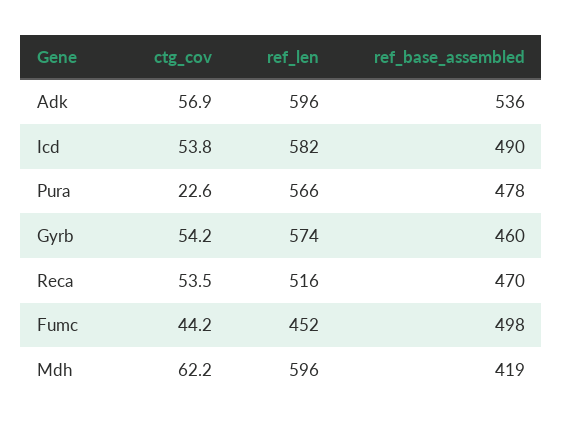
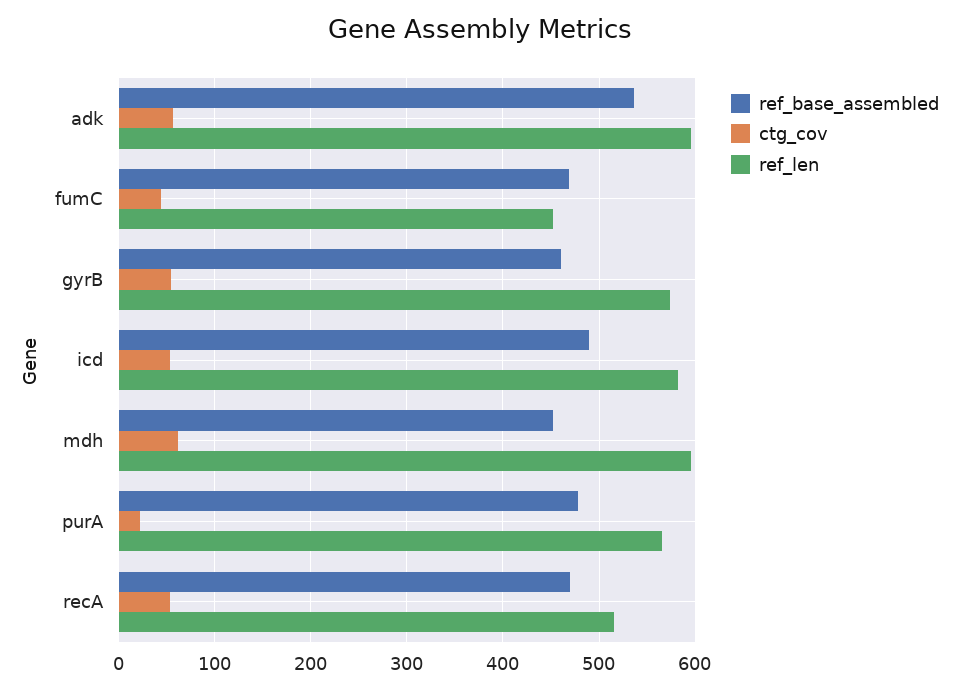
  {
    "ctg_cov": {
      "Adk": 56.9,
      "Icd": 53.8,
      "Pura": 22.6,
      "Gyrb": 54.2,
      "Reca": 53.5,
      "Fumc": 44.2,
      "Mdh": 62.2
    },
    "ref_len": {
      "Adk": 596,
      "Icd": 582,
      "Pura": 566,
      "Gyrb": 574,
      "Reca": 516,
      "Fumc": 452,
      "Mdh": 596
    },
    "ref_base_assembled": {
      "Adk": 536,
      "Icd": 490,
      "Pura": 478,
      "Gyrb": 460,
      "Reca": 470,
-     "Fumc": 498,
+     "Fumc": 470,
-     "Mdh": 419
+     "Mdh": 450
    }
  }

